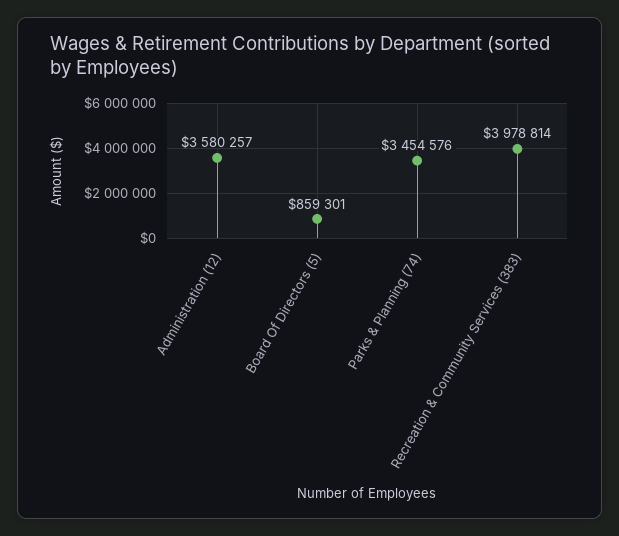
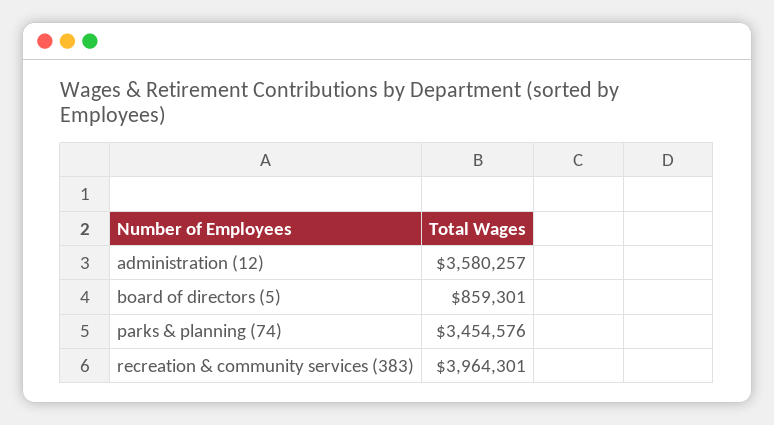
  {
    "Administration (12)": 3580257,
    "Board Of Directors (5)": 859301,
    "Parks & Planning (74)": 3454576,
-   "Recreation & Community Services (383)": 3978814
+   "Recreation & Community Services (383)": 3964301
  }

